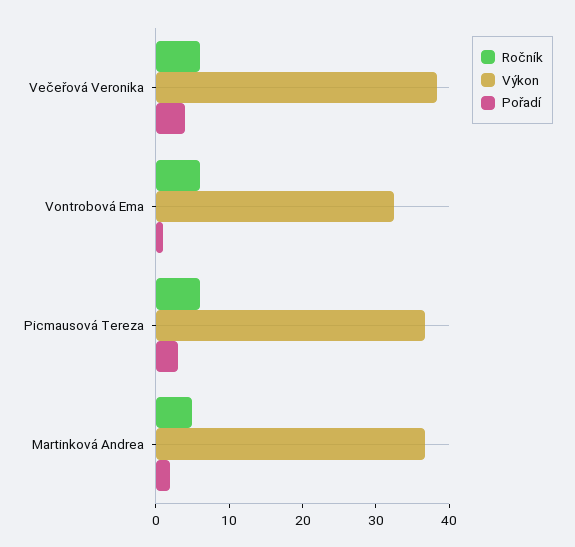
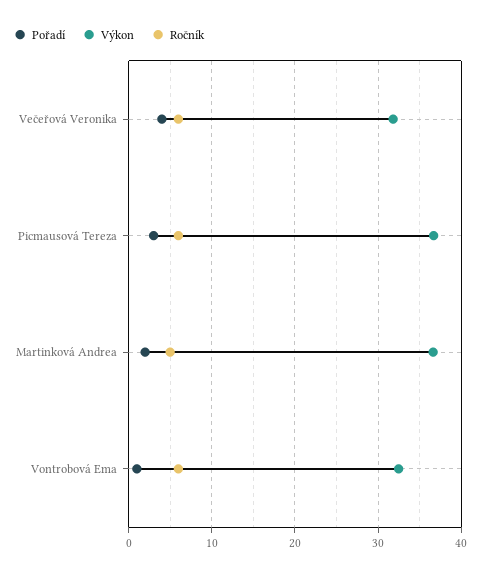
  {
    "Ročník": {
      "Večeřová Veronika": 6,
      "Vontrobová Ema": 6,
      "Picmausová Tereza": 6,
      "Martinková Andrea": 5
    },
    "Výkon": {
-     "Večeřová Veronika": 38,
+     "Večeřová Veronika": 32,
      "Vontrobová Ema": 32,
      "Picmausová Tereza": 37,
      "Martinková Andrea": 37
    },
    "Pořadí": {
      "Večeřová Veronika": 4,
      "Vontrobová Ema": 1,
      "Picmausová Tereza": 3,
      "Martinková Andrea": 2
    }
  }

